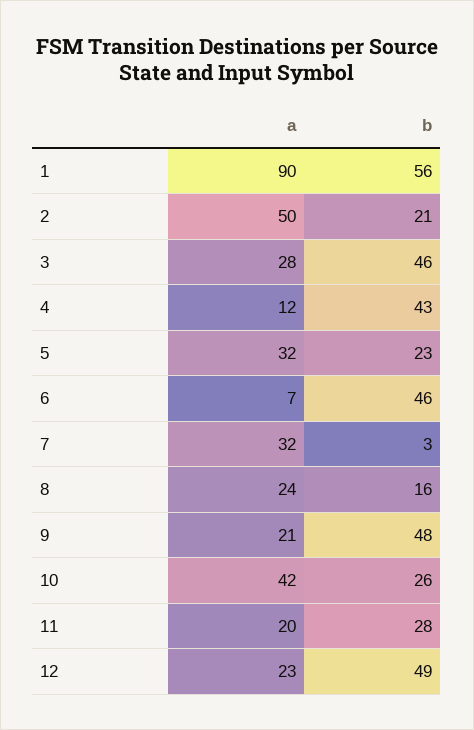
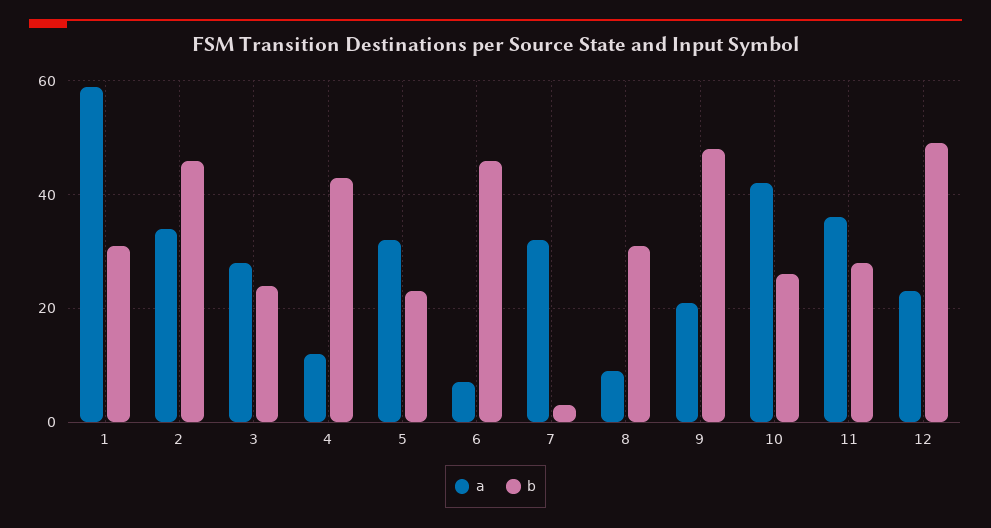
  {
    "a": {
-     "1": 90,
+     "1": 60,
-     "2": 50,
+     "2": 35,
      "3": 28,
      "4": 12,
      "5": 32,
      "6": 7,
      "7": 32,
-     "8": 24,
+     "8": 10,
      "9": 21,
      "10": 42,
-     "11": 20,
+     "11": 35,
      "12": 23
    },
    "b": {
-     "1": 56,
+     "1": 30,
-     "2": 21,
+     "2": 45,
-     "3": 46,
+     "3": 25,
      "4": 43,
      "5": 23,
      "6": 46,
      "7": 3,
-     "8": 16,
+     "8": 30,
      "9": 48,
      "10": 26,
      "11": 28,
      "12": 49
    }
  }

